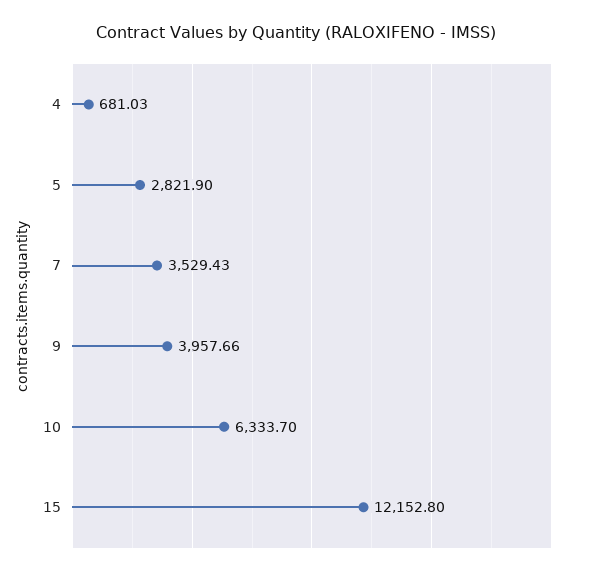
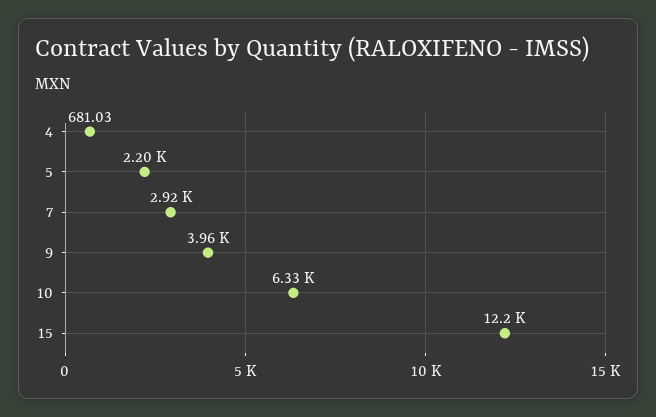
  {
    "4": 681.03,
-   "5": 2821.9,
+   "5": 2200,
-   "7": 3529.43,
+   "7": 2920,
    "9": 3957.66,
    "10": 6333.7,
    "15": 12152.8
  }

